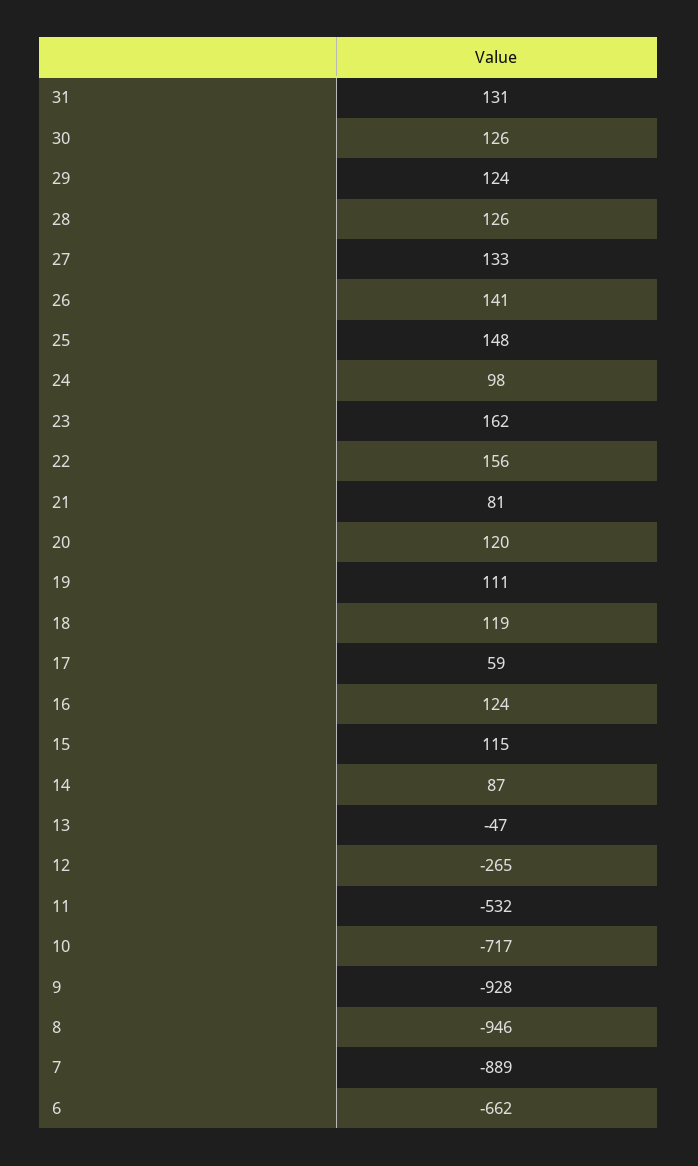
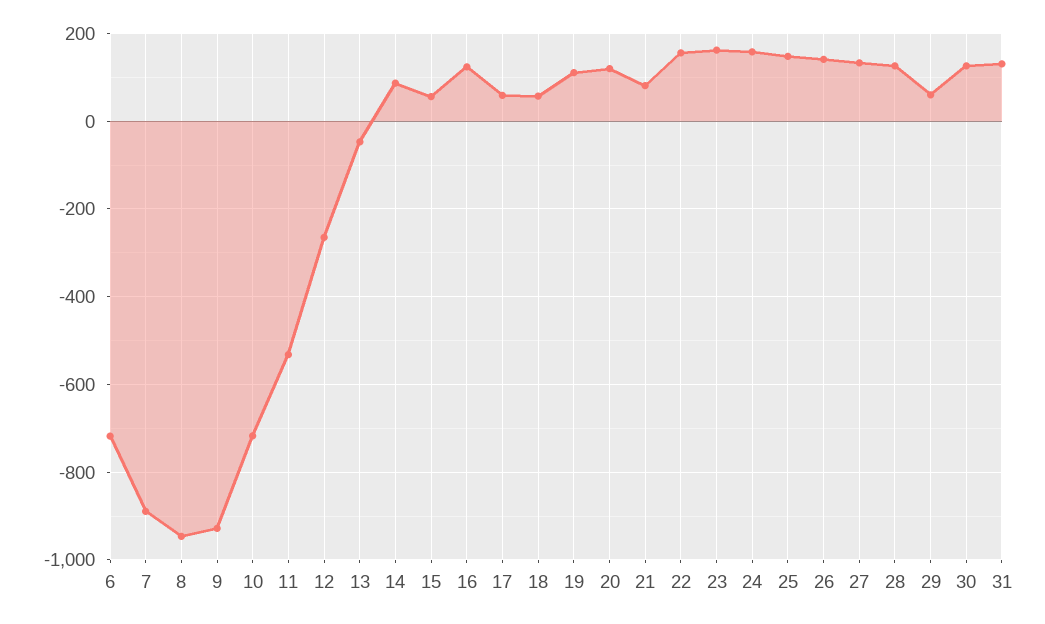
  {
    "31": 131,
    "30": 126,
-   "29": 124,
+   "29": 60,
    "28": 126,
    "27": 133,
    "26": 141,
    "25": 148,
-   "24": 98,
+   "24": 160,
    "23": 162,
    "22": 156,
    "21": 81,
    "20": 120,
    "19": 111,
-   "18": 119,
+   "18": 60,
    "17": 59,
    "16": 124,
-   "15": 115,
+   "15": 60,
    "14": 87,
    "13": -47,
    "12": -265,
    "11": -532,
    "10": -717,
    "9": -928,
    "8": -946,
    "7": -889,
-   "6": -662
+   "6": -720
  }

